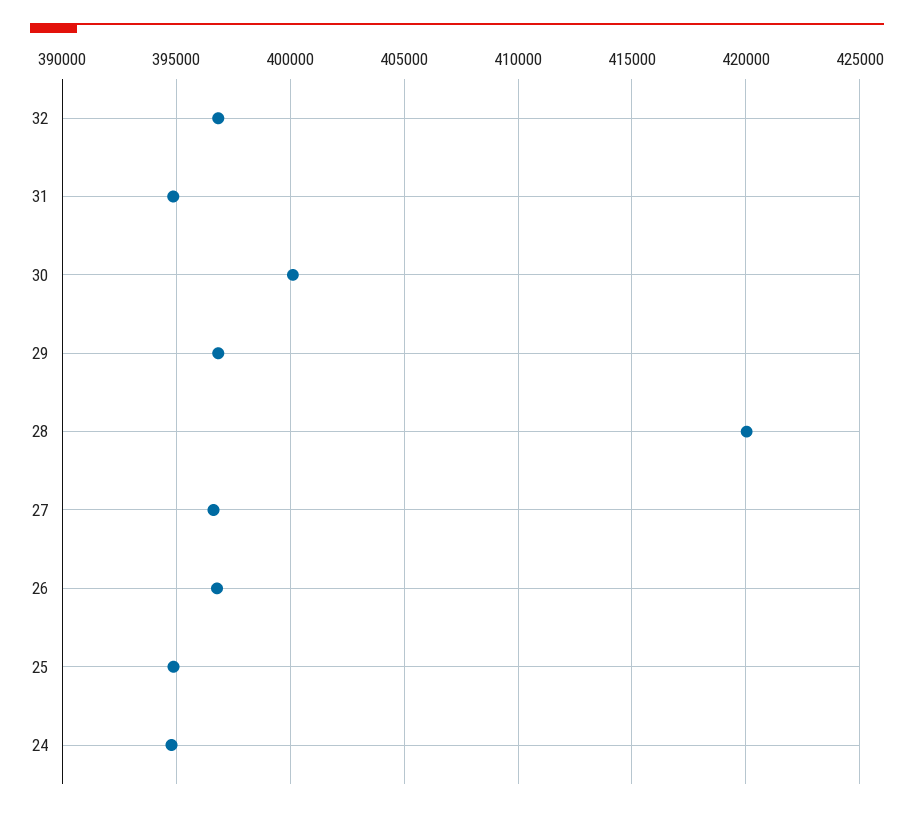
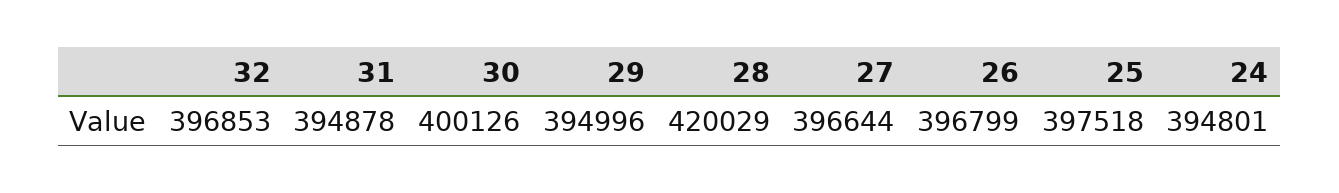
  {
    "32": 396853,
    "31": 394878,
    "30": 400126,
-   "29": 397000,
+   "29": 394996,
    "28": 420029,
    "27": 396644,
    "26": 396799,
-   "25": 395000,
+   "25": 397518,
    "24": 394801
  }

